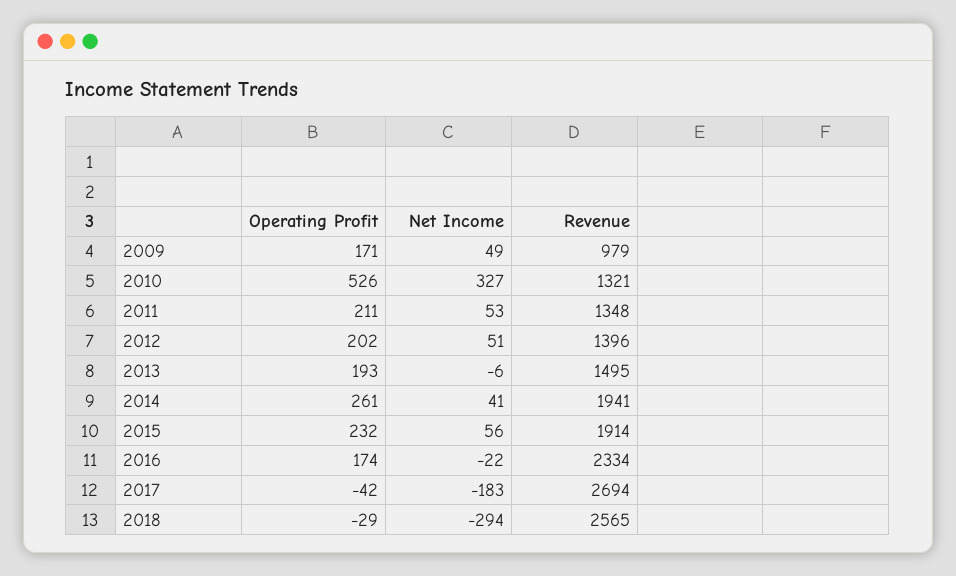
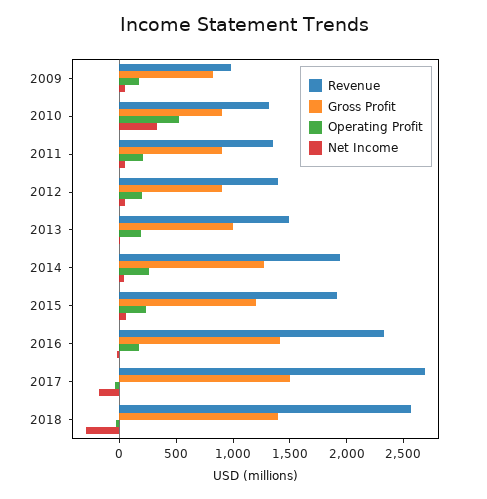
  {
    "Operating Profit": {
      "2009": 171,
      "2010": 526,
      "2011": 211,
      "2012": 202,
      "2013": 193,
      "2014": 261,
      "2015": 232,
      "2016": 174,
      "2017": -42,
      "2018": -29
    },
    "Net Income": {
      "2009": 49,
      "2010": 327,
      "2011": 53,
      "2012": 51,
      "2013": -6,
      "2014": 41,
      "2015": 56,
      "2016": -22,
      "2017": -183,
      "2018": -294
    },
    "Revenue": {
      "2009": 979,
      "2010": 1321,
      "2011": 1348,
      "2012": 1396,
      "2013": 1495,
      "2014": 1941,
      "2015": 1914,
      "2016": 2334,
      "2017": 2694,
      "2018": 2565
-   }
+   },
+   "Gross Profit": {
+     "2009": 800,
+     "2010": 900,
+     "2011": 900,
+     "2012": 900,
+     "2013": 1000,
+     "2014": 1300,
+     "2015": 1200,
+     "2016": 1400,
+     "2017": 1500,
+     "2018": 1400
+   }
  }

